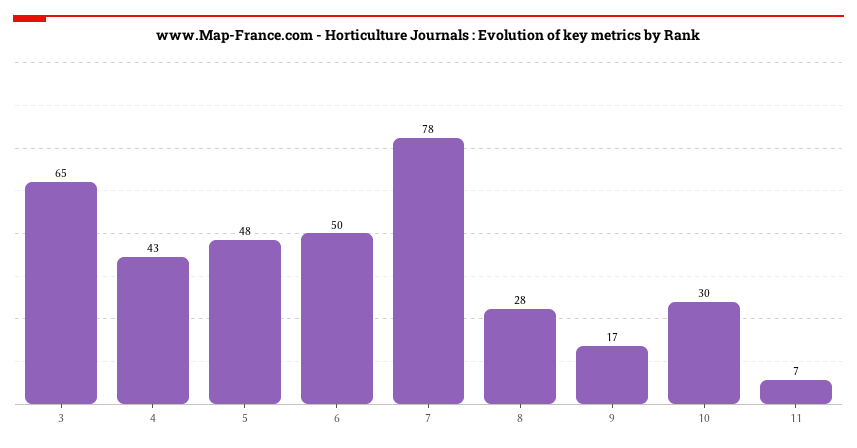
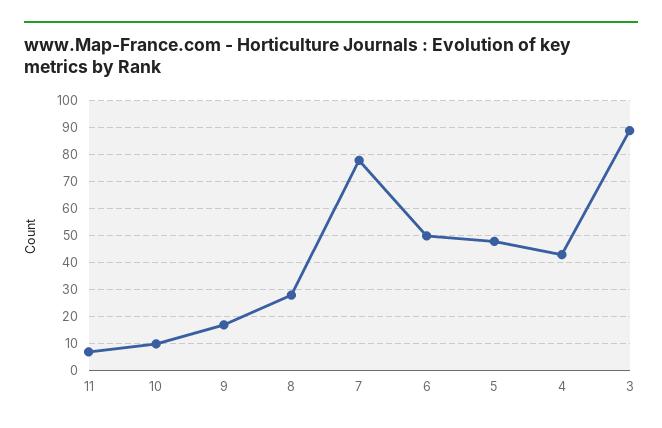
  {
-   "3": 65,
+   "3": 90,
    "4": 43,
    "5": 48,
    "6": 50,
    "7": 78,
    "8": 28,
    "9": 17,
-   "10": 30,
+   "10": 10,
    "11": 7
  }

